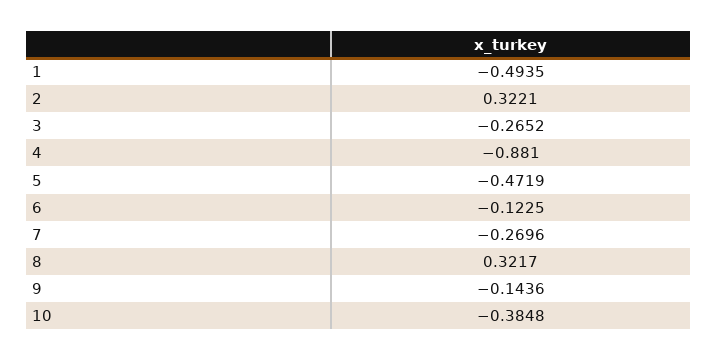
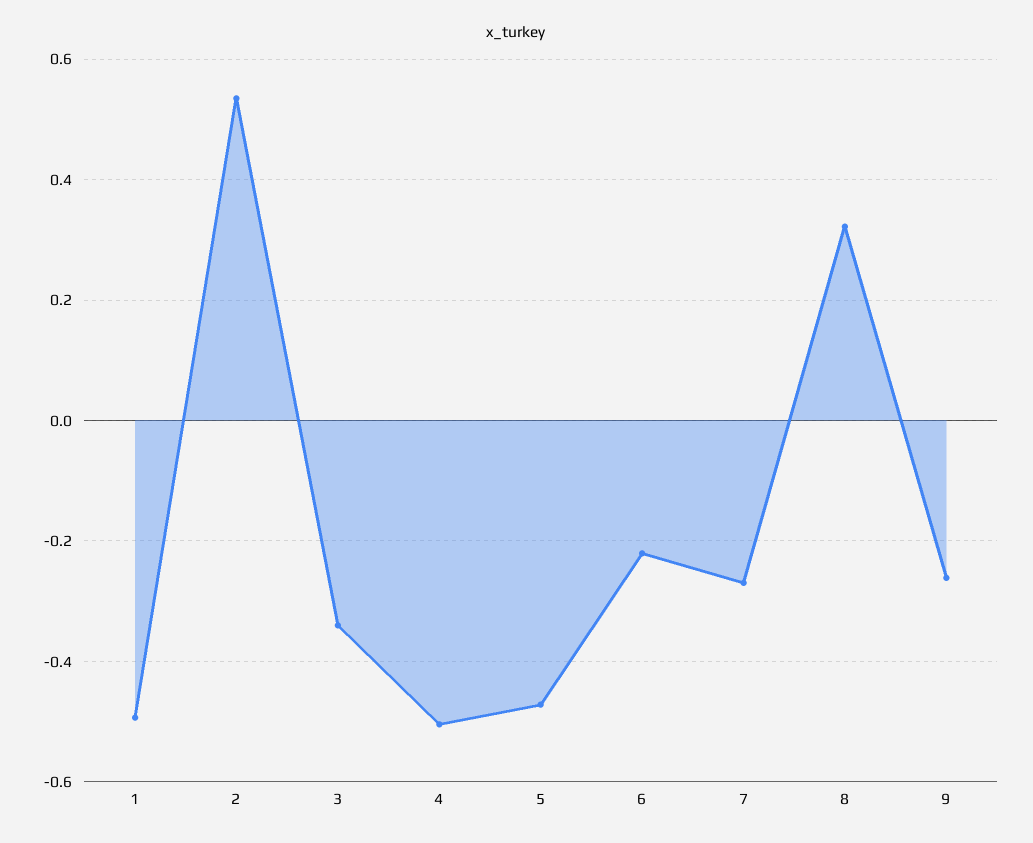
  {
    "1": -0.4935,
-   "2": 0.3221,
+   "2": 0.54,
-   "3": -0.2652,
+   "3": -0.34,
-   "4": -0.881,
+   "4": -0.5,
    "5": -0.4719,
-   "6": -0.1225,
+   "6": -0.22,
    "7": -0.2696,
    "8": 0.3217,
-   "9": -0.1436,
+   "9": -0.26
-   "10": -0.3848
  }

